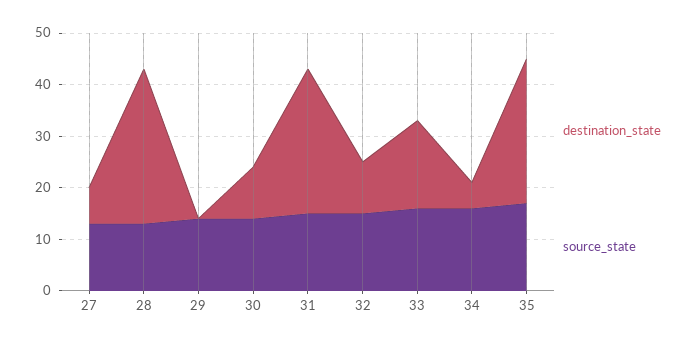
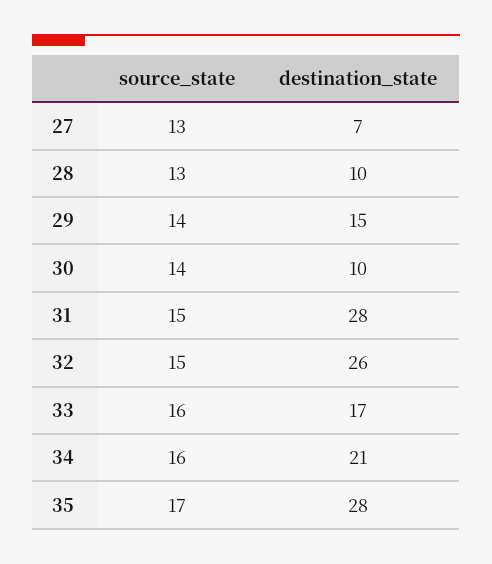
  {
    "destination_state": {
      "27": 7,
-     "28": 30,
+     "28": 10,
-     "29": 0,
+     "29": 15,
      "30": 10,
      "31": 28,
-     "32": 10,
+     "32": 26,
      "33": 17,
-     "34": 5,
+     "34": 21,
      "35": 28
    },
    "source_state": {
      "27": 13,
      "28": 13,
      "29": 14,
      "30": 14,
      "31": 15,
      "32": 15,
      "33": 16,
      "34": 16,
      "35": 17
    }
  }

